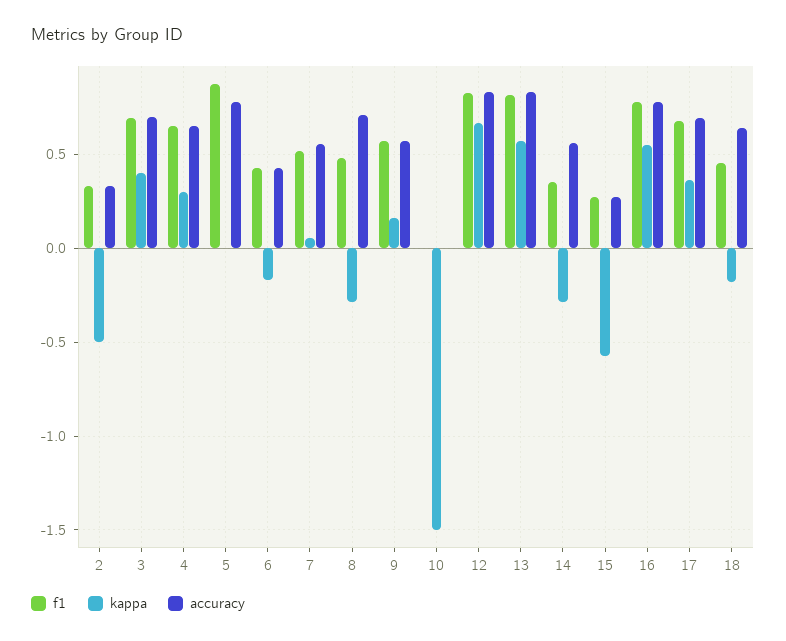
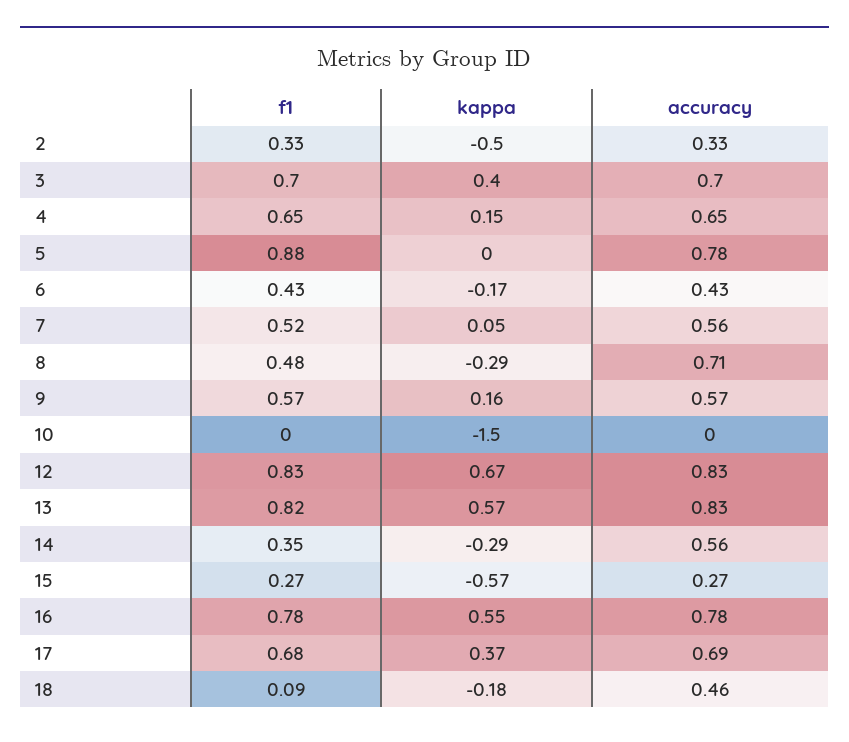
  {
    "f1": {
      "2": 0.33,
      "3": 0.7,
      "4": 0.65,
      "5": 0.88,
      "6": 0.43,
      "7": 0.52,
      "8": 0.48,
      "9": 0.57,
      "10": 0,
      "12": 0.83,
      "13": 0.82,
      "14": 0.35,
      "15": 0.27,
      "16": 0.78,
      "17": 0.68,
-     "18": 0.45
+     "18": 0.09
    },
    "kappa": {
      "2": -0.5,
      "3": 0.4,
-     "4": 0.3,
+     "4": 0.15,
      "5": 0,
      "6": -0.17,
      "7": 0.05,
      "8": -0.29,
      "9": 0.16,
      "10": -1.5,
      "12": 0.67,
      "13": 0.57,
      "14": -0.29,
      "15": -0.57,
      "16": 0.55,
      "17": 0.37,
      "18": -0.18
    },
    "accuracy": {
      "2": 0.33,
      "3": 0.7,
      "4": 0.65,
      "5": 0.78,
      "6": 0.43,
      "7": 0.56,
      "8": 0.71,
      "9": 0.57,
      "10": 0,
      "12": 0.83,
      "13": 0.83,
      "14": 0.56,
      "15": 0.27,
      "16": 0.78,
      "17": 0.69,
-     "18": 0.65
+     "18": 0.46
    }
  }

